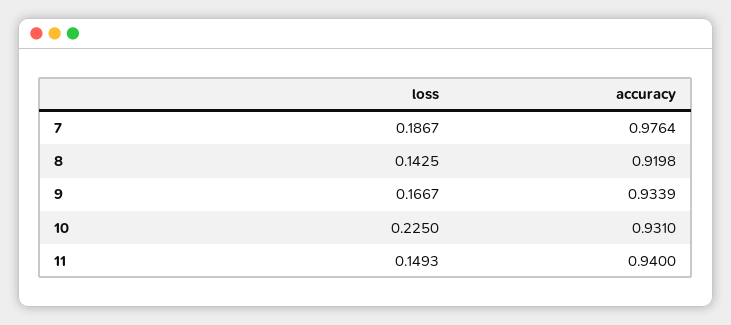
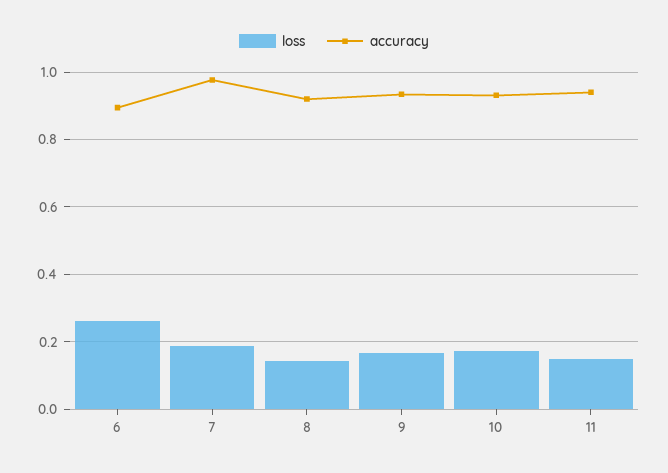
  {
    "loss": {
      "7": 0.1867,
      "8": 0.1425,
      "9": 0.1667,
-     "10": 0.225,
+     "10": 0.18,
-     "11": 0.1493
+     "11": 0.1493,
+     "6": 0.26
    },
    "accuracy": {
      "7": 0.9764,
      "8": 0.9198,
      "9": 0.9339,
      "10": 0.931,
-     "11": 0.94
+     "11": 0.94,
+     "6": 0.9
    }
  }

